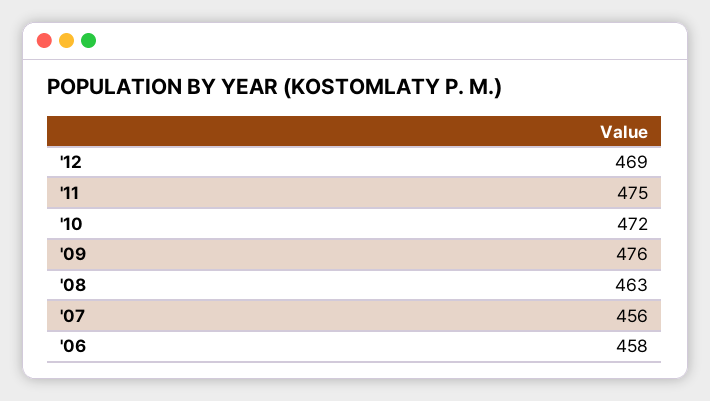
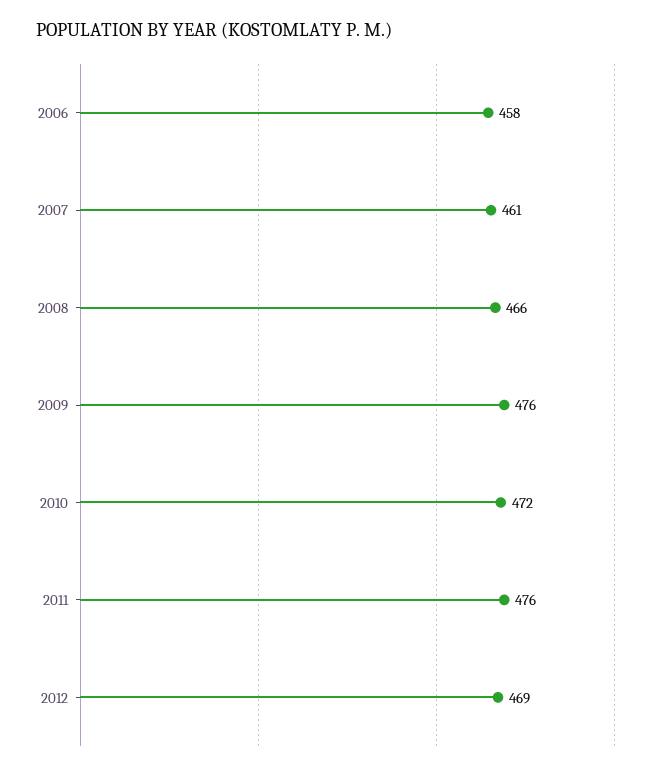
  {
    "'12": 469,
-   "'11": 475,
+   "'11": 476,
    "'10": 472,
    "'09": 476,
-   "'08": 463,
+   "'08": 466,
-   "'07": 456,
+   "'07": 461,
    "'06": 458
  }

